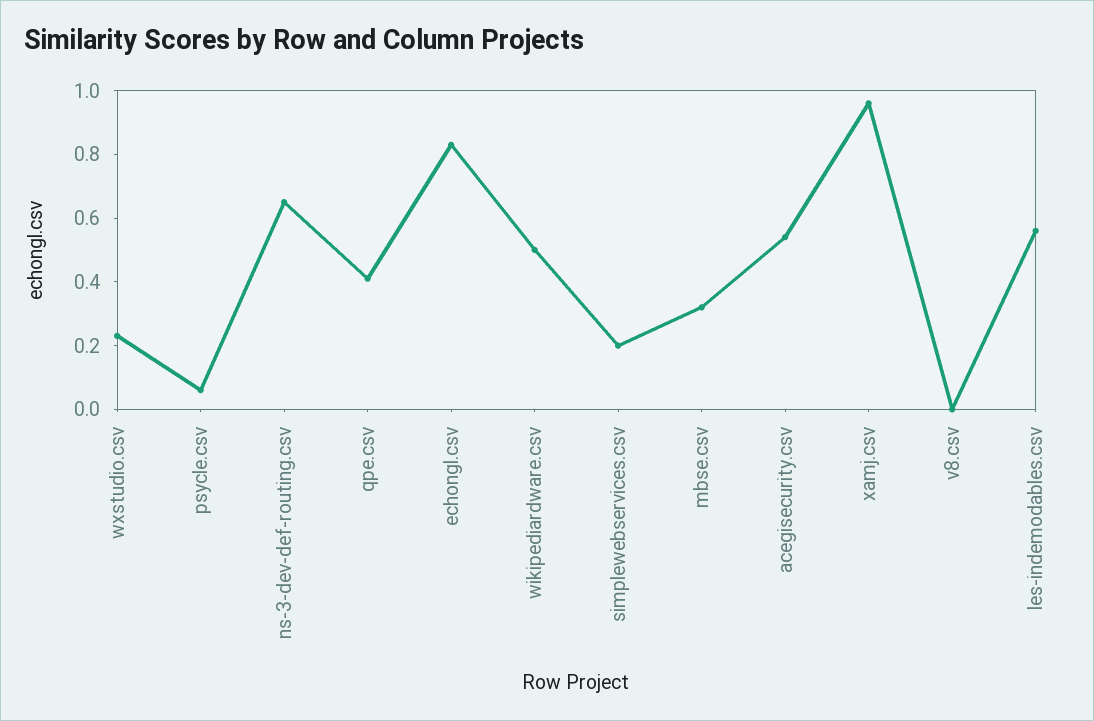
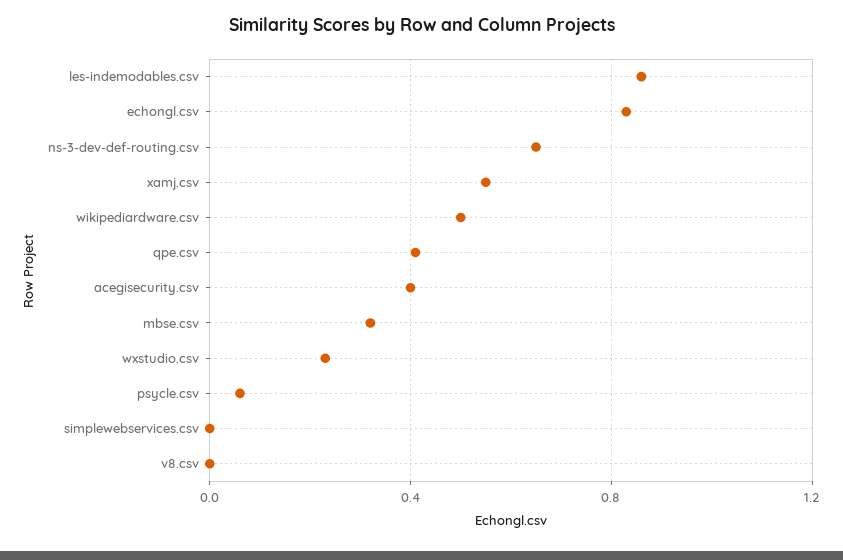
  {
    "wxstudio.csv": 0.25,
    "psycle.csv": 0.05,
    "ns-3-dev-def-routing.csv": 0.65,
    "qpe.csv": 0.4,
    "echongl.csv": 0.85,
    "wikipediardware.csv": 0.5,
-   "simplewebservices.csv": 0.2,
+   "simplewebservices.csv": 0,
    "mbse.csv": 0.3,
-   "acegisecurity.csv": 0.55,
+   "acegisecurity.csv": 0.4,
-   "xamj.csv": 0.95,
+   "xamj.csv": 0.55,
    "v8.csv": 0,
-   "les-indemodables.csv": 0.55
+   "les-indemodables.csv": 0.85
  }

